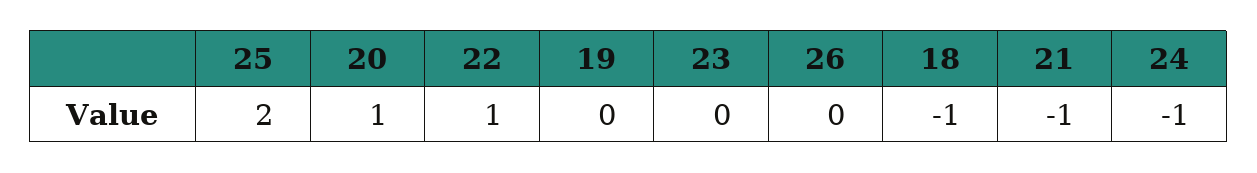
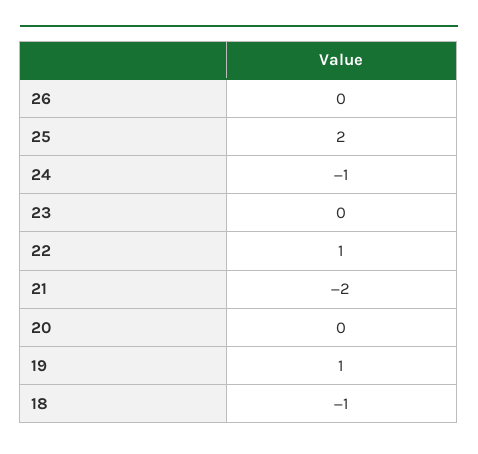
  {
    "25": 2,
-   "20": 1,
+   "20": 0,
    "22": 1,
-   "19": 0,
+   "19": 1,
    "23": 0,
    "26": 0,
    "18": -1,
-   "21": -1,
+   "21": -2,
    "24": -1
  }

